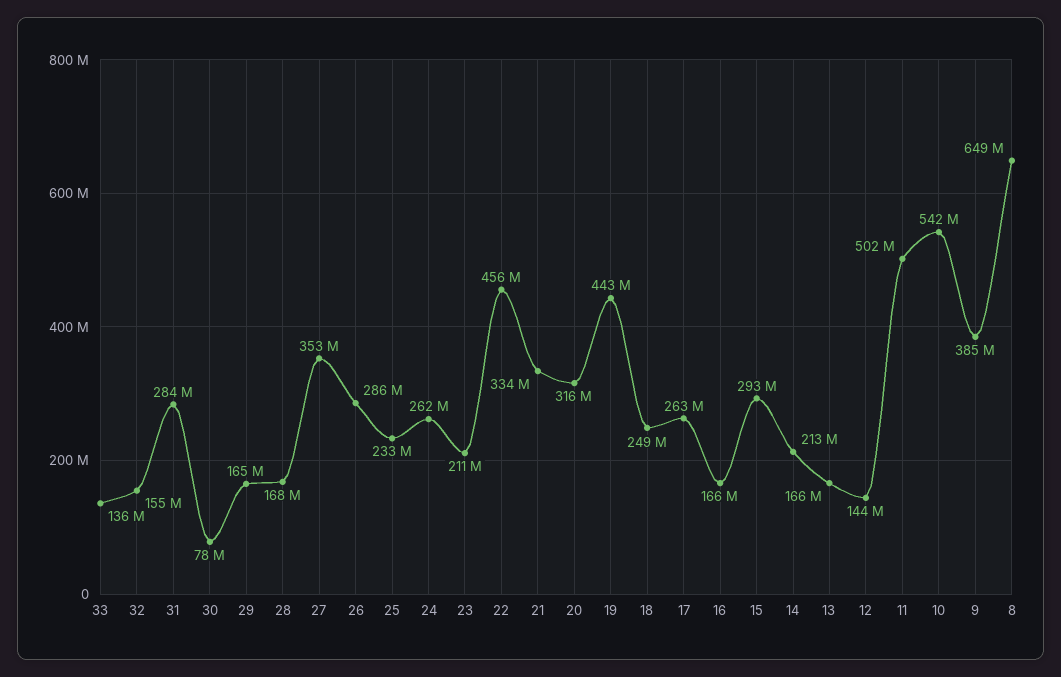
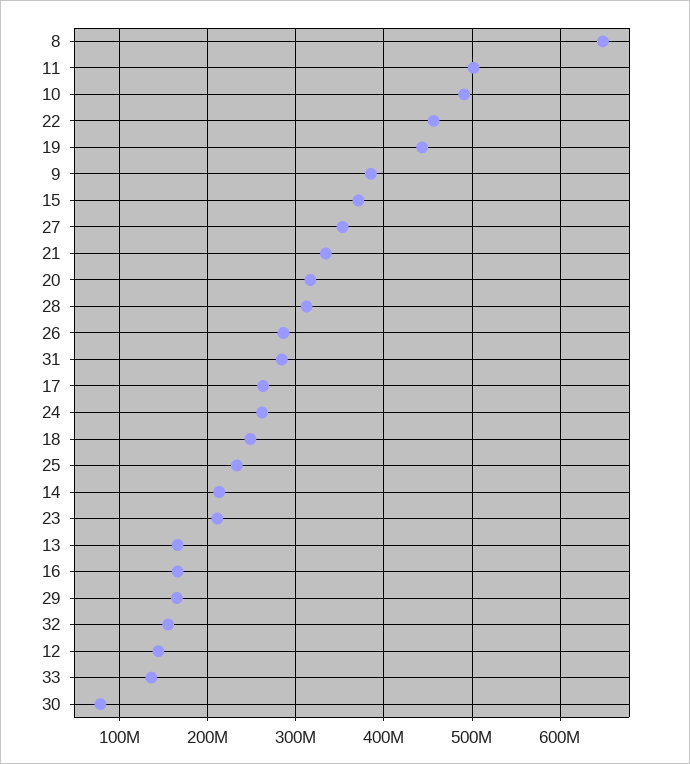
  {
    "33": 136000000,
    "32": 155000000,
    "31": 284000000,
    "30": 78000000,
    "29": 165000000,
-   "28": 168000000,
+   "28": 310000000,
    "27": 353000000,
    "26": 286000000,
    "25": 233000000,
    "24": 262000000,
    "23": 211000000,
    "22": 456000000,
    "21": 334000000,
    "20": 316000000,
    "19": 443000000,
    "18": 249000000,
    "17": 263000000,
    "16": 166000000,
-   "15": 293000000,
+   "15": 370000000,
    "14": 213000000,
    "13": 166000000,
    "12": 144000000,
    "11": 502000000,
-   "10": 542000000,
+   "10": 490000000,
    "9": 385000000,
    "8": 649000000
  }

